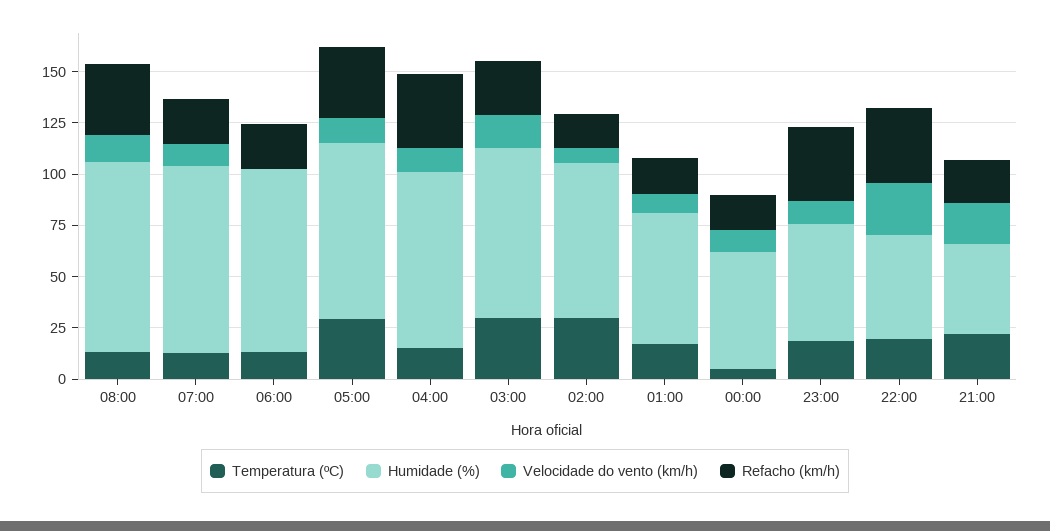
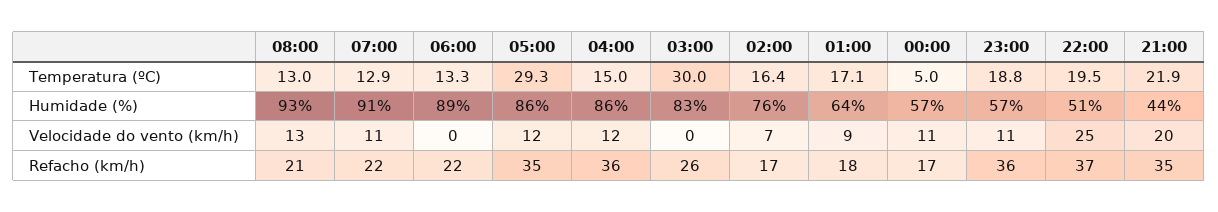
  {
    "Temperatura (ºC)": {
      "08:00": 13,
      "07:00": 12.9,
      "06:00": 13.3,
      "05:00": 29.3,
      "04:00": 15,
      "03:00": 30,
-     "02:00": 30,
+     "02:00": 16.4,
      "01:00": 17.1,
      "00:00": 5,
      "23:00": 18.8,
      "22:00": 19.5,
      "21:00": 21.9
    },
    "Humidade (%)": {
      "08:00": 93,
      "07:00": 91,
      "06:00": 89,
      "05:00": 86,
      "04:00": 86,
      "03:00": 83,
      "02:00": 76,
      "01:00": 64,
      "00:00": 57,
      "23:00": 57,
      "22:00": 51,
      "21:00": 44
    },
    "Velocidade do vento (km/h)": {
      "08:00": 13,
      "07:00": 11,
      "06:00": 0,
      "05:00": 12,
      "04:00": 12,
-     "03:00": 15,
+     "03:00": 0,
      "02:00": 7,
      "01:00": 9,
      "00:00": 11,
      "23:00": 11,
      "22:00": 25,
      "21:00": 20
    },
    "Refacho (km/h)": {
-     "08:00": 35,
+     "08:00": 21,
      "07:00": 22,
      "06:00": 22,
      "05:00": 35,
      "04:00": 36,
      "03:00": 26,
      "02:00": 17,
      "01:00": 18,
      "00:00": 17,
      "23:00": 36,
      "22:00": 37,
-     "21:00": 20
+     "21:00": 35
    }
  }

